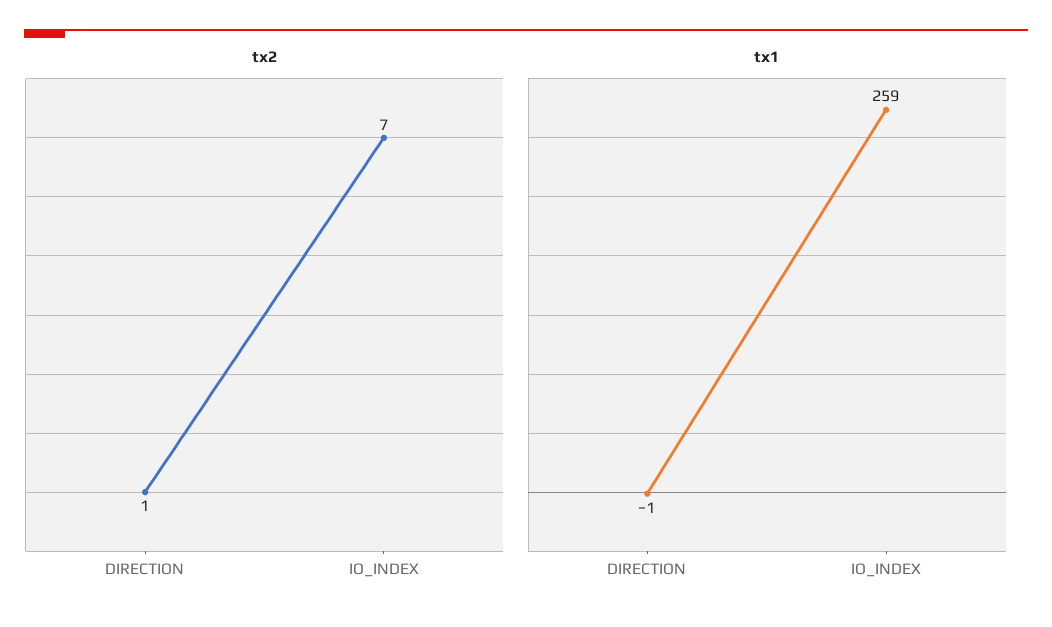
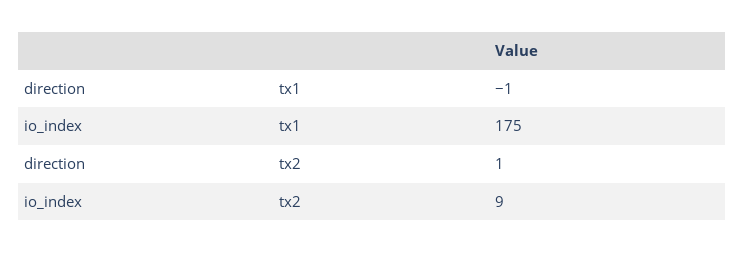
  {
    "tx2": {
      "DIRECTION": 1,
-     "IO_INDEX": 7
+     "IO_INDEX": 9
    },
    "tx1": {
      "DIRECTION": -1,
-     "IO_INDEX": 259
+     "IO_INDEX": 175
    }
  }

